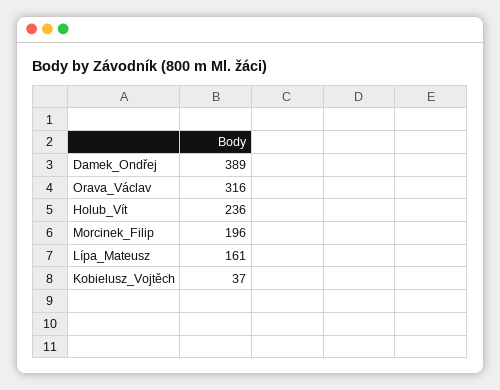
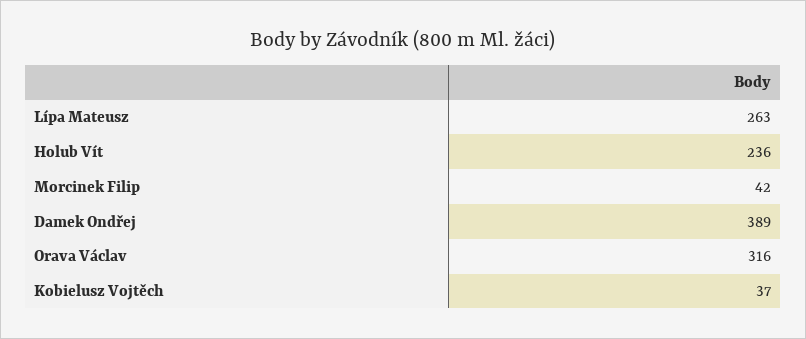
  {
    "Damek_Ondřej": 389,
    "Orava_Václav": 316,
    "Holub_Vít": 236,
-   "Morcinek_Filip": 196,
+   "Morcinek_Filip": 42,
-   "Lípa_Mateusz": 161,
+   "Lípa_Mateusz": 263,
    "Kobielusz_Vojtěch": 37
  }

